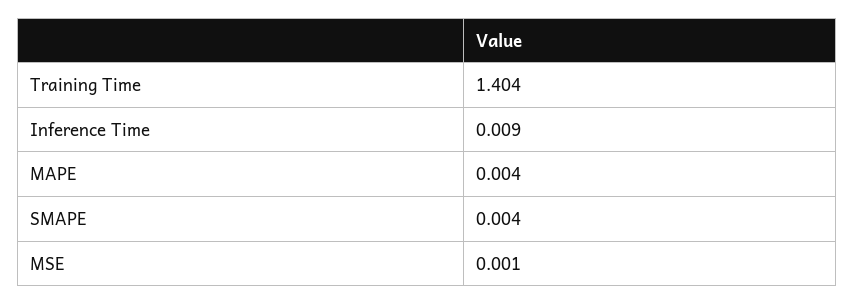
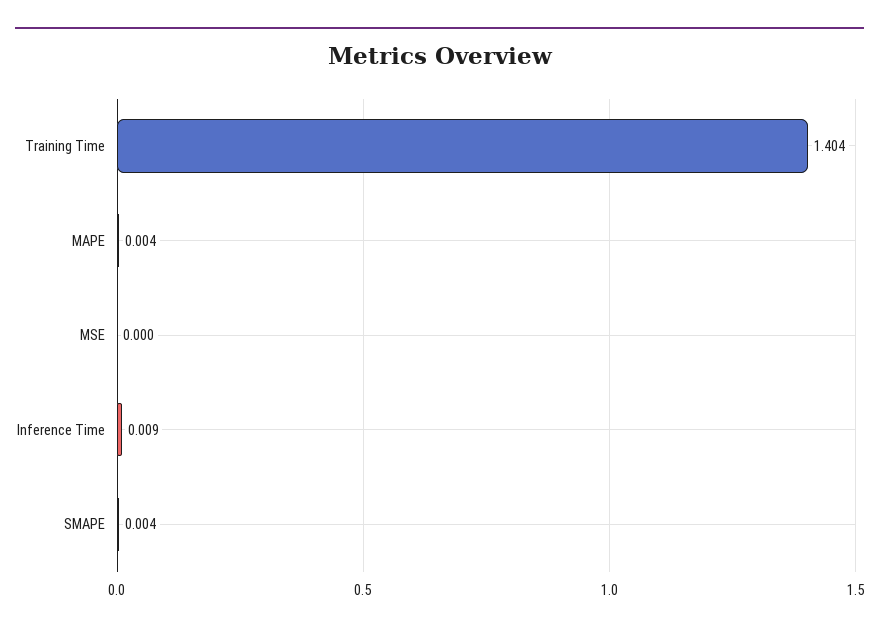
  {
    "Training Time": 1.404,
    "Inference Time": 0.009,
    "MAPE": 0.004,
    "SMAPE": 0.004,
-   "MSE": 0.001
+   "MSE": 0
  }

